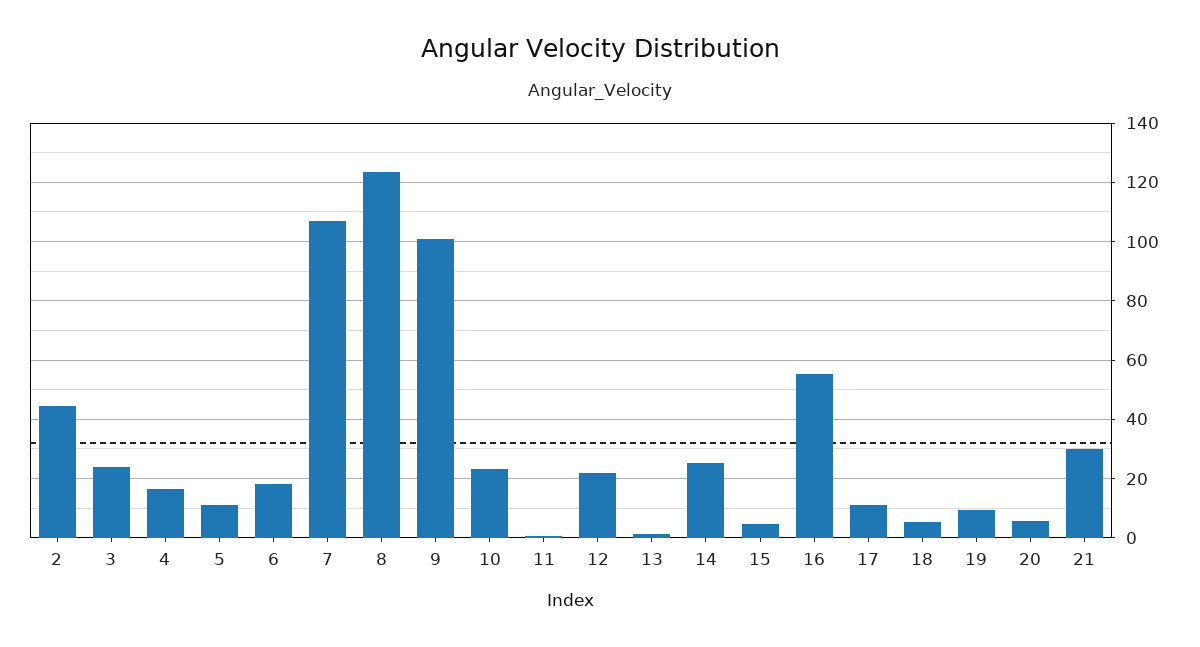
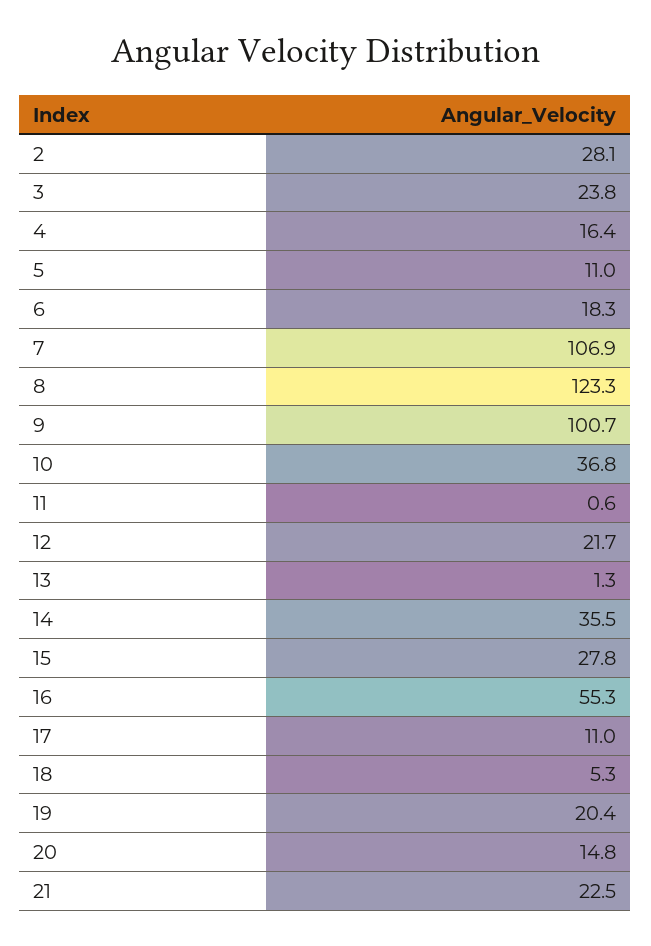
  {
-   "2": 45,
+   "2": 28.1,
    "3": 23.8,
    "4": 16.4,
    "5": 11,
    "6": 18.3,
    "7": 106.9,
    "8": 123.3,
    "9": 100.7,
-   "10": 22.5,
+   "10": 36.8,
    "11": 0.6,
    "12": 21.7,
    "13": 1.3,
-   "14": 25,
+   "14": 35.5,
-   "15": 5,
+   "15": 27.8,
    "16": 55.3,
    "17": 11,
    "18": 5.3,
-   "19": 10,
+   "19": 20.4,
-   "20": 5,
+   "20": 14.8,
-   "21": 30
+   "21": 22.5
  }

